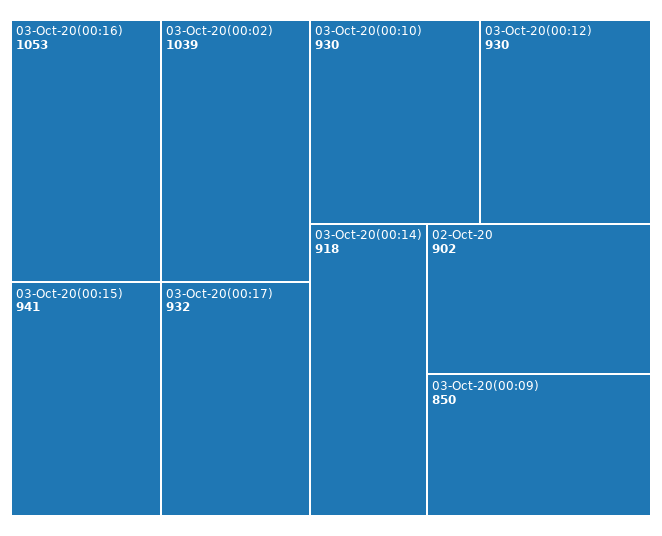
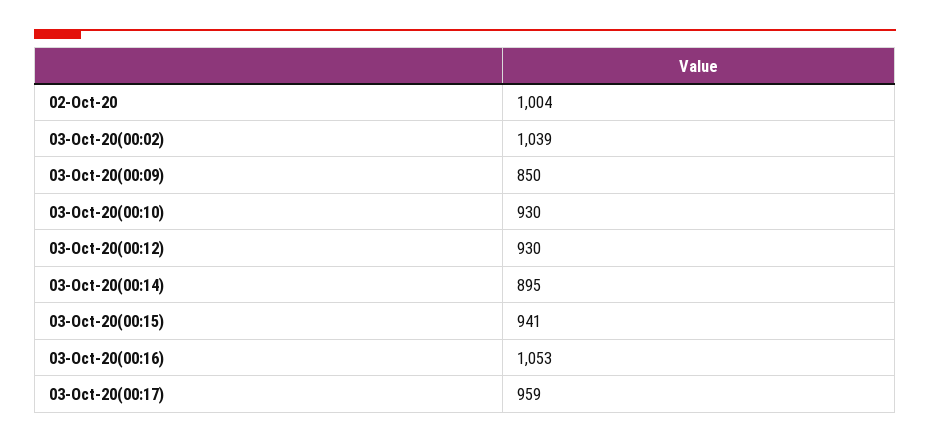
  {
    "03-Oct-20(00:16)": 1053,
    "03-Oct-20(00:02)": 1039,
    "03-Oct-20(00:15)": 941,
-   "03-Oct-20(00:17)": 932,
+   "03-Oct-20(00:17)": 959,
    "03-Oct-20(00:10)": 930,
    "03-Oct-20(00:12)": 930,
-   "03-Oct-20(00:14)": 918,
+   "03-Oct-20(00:14)": 895,
-   "02-Oct-20": 902,
+   "02-Oct-20": 1004,
    "03-Oct-20(00:09)": 850
  }

